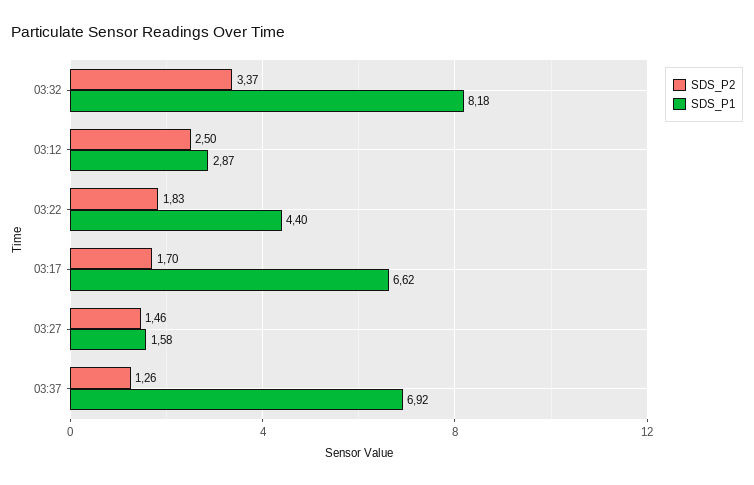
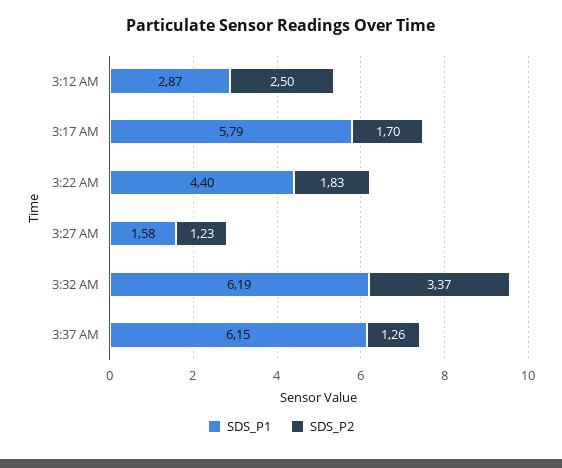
  {
    "SDS_P2": {
      "03:32": 3.37,
      "03:12": 2.5,
      "03:22": 1.83,
      "03:17": 1.7,
-     "03:27": 1.46,
+     "03:27": 1.23,
      "03:37": 1.26
    },
    "SDS_P1": {
-     "03:32": 8.18,
+     "03:32": 6.19,
      "03:12": 2.87,
      "03:22": 4.4,
-     "03:17": 6.62,
+     "03:17": 5.79,
      "03:27": 1.58,
-     "03:37": 6.92
+     "03:37": 6.15
    }
  }

